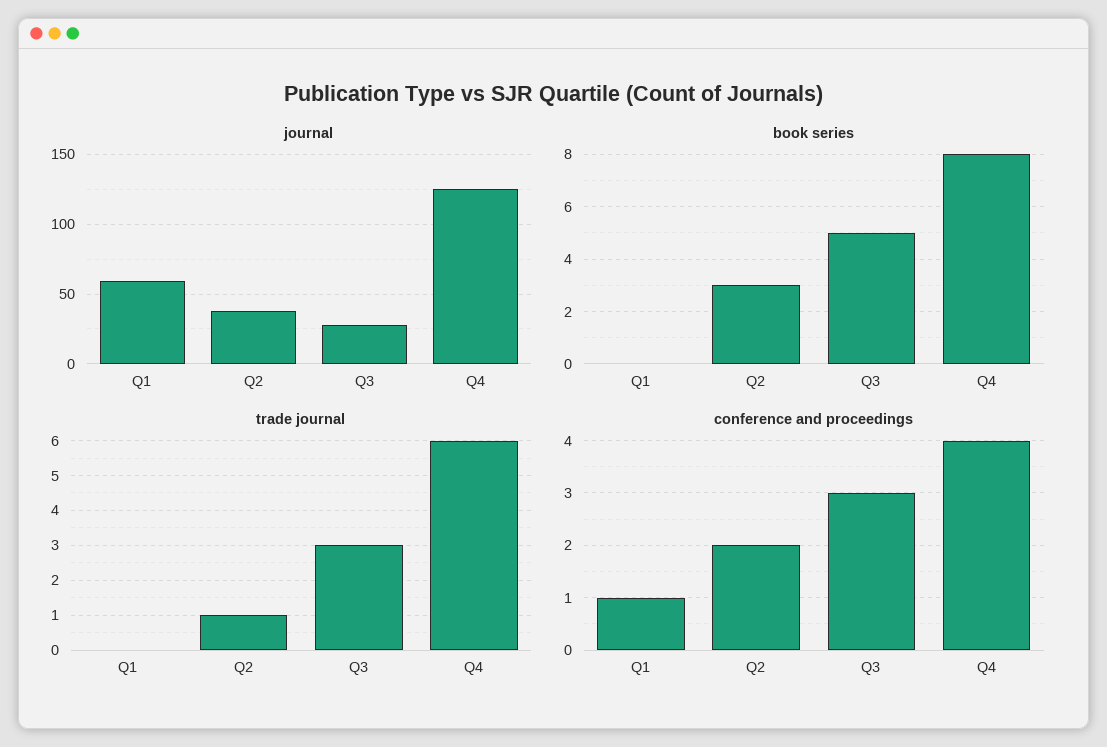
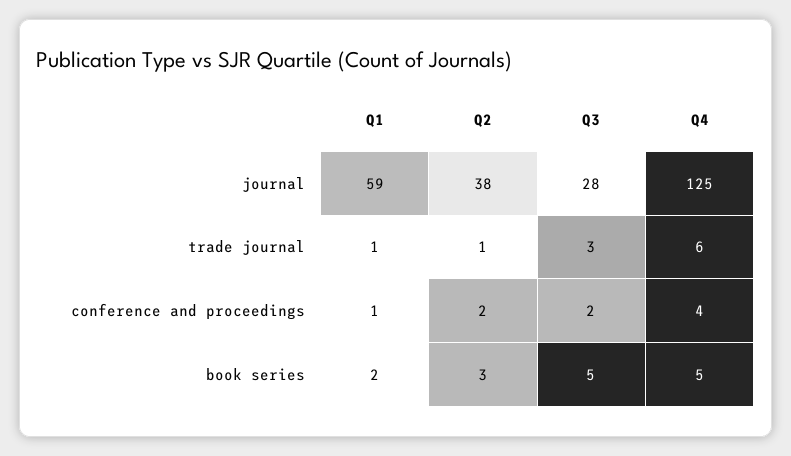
  {
    "journal": {
      "Q1": 59,
      "Q2": 38,
      "Q3": 28,
      "Q4": 125
    },
    "book series": {
-     "Q1": 0,
+     "Q1": 2,
      "Q2": 3,
      "Q3": 5,
-     "Q4": 8
+     "Q4": 5
    },
    "trade journal": {
-     "Q1": 0,
+     "Q1": 1,
      "Q2": 1,
      "Q3": 3,
      "Q4": 6
    },
    "conference and proceedings": {
      "Q1": 1,
      "Q2": 2,
-     "Q3": 3,
+     "Q3": 2,
      "Q4": 4
    }
  }

